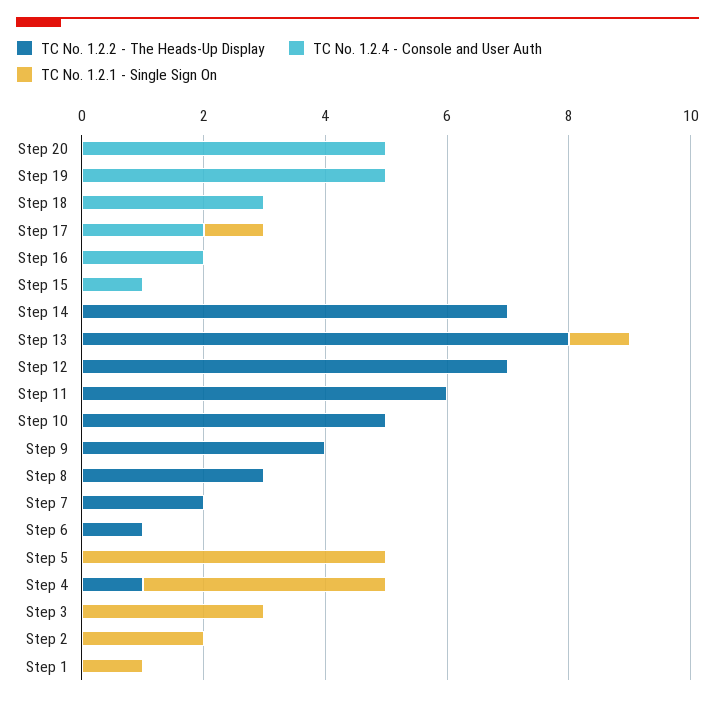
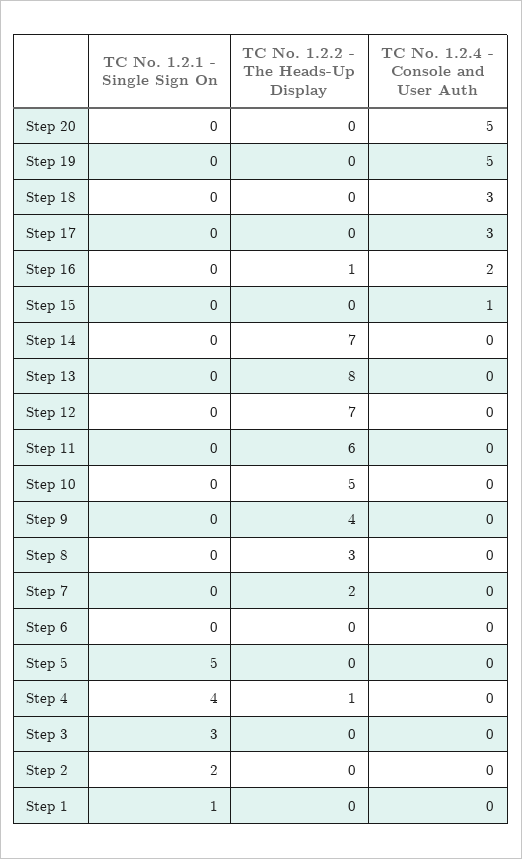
  {
    "TC No. 1.2.2 - The Heads-Up Display": {
      "Step 20": 0,
      "Step 19": 0,
      "Step 18": 0,
      "Step 17": 0,
-     "Step 16": 0,
+     "Step 16": 1,
      "Step 15": 0,
      "Step 14": 7,
      "Step 13": 8,
      "Step 12": 7,
      "Step 11": 6,
      "Step 10": 5,
      "Step 9": 4,
      "Step 8": 3,
      "Step 7": 2,
-     "Step 6": 1,
+     "Step 6": 0,
      "Step 5": 0,
      "Step 4": 1,
      "Step 3": 0,
      "Step 2": 0,
      "Step 1": 0
    },
    "TC No. 1.2.4 - Console and User Auth": {
      "Step 20": 5,
      "Step 19": 5,
      "Step 18": 3,
-     "Step 17": 2,
+     "Step 17": 3,
      "Step 16": 2,
      "Step 15": 1,
      "Step 14": 0,
      "Step 13": 0,
      "Step 12": 0,
      "Step 11": 0,
      "Step 10": 0,
      "Step 9": 0,
      "Step 8": 0,
      "Step 7": 0,
      "Step 6": 0,
      "Step 5": 0,
      "Step 4": 0,
      "Step 3": 0,
      "Step 2": 0,
      "Step 1": 0
    },
    "TC No. 1.2.1 - Single Sign On": {
      "Step 20": 0,
      "Step 19": 0,
      "Step 18": 0,
-     "Step 17": 1,
+     "Step 17": 0,
      "Step 16": 0,
      "Step 15": 0,
      "Step 14": 0,
-     "Step 13": 1,
+     "Step 13": 0,
      "Step 12": 0,
      "Step 11": 0,
      "Step 10": 0,
      "Step 9": 0,
      "Step 8": 0,
      "Step 7": 0,
      "Step 6": 0,
      "Step 5": 5,
      "Step 4": 4,
      "Step 3": 3,
      "Step 2": 2,
      "Step 1": 1
    }
  }

